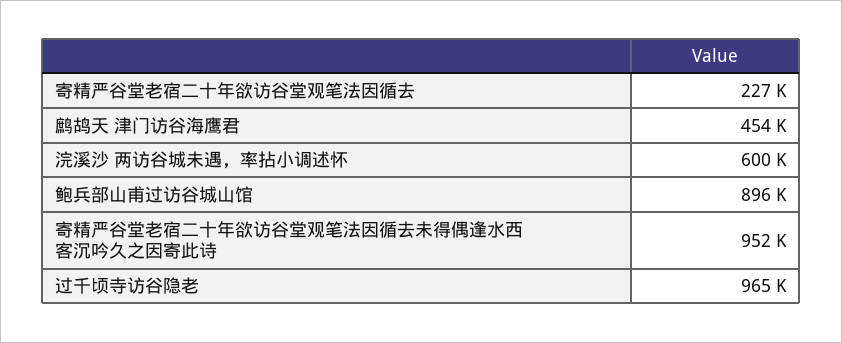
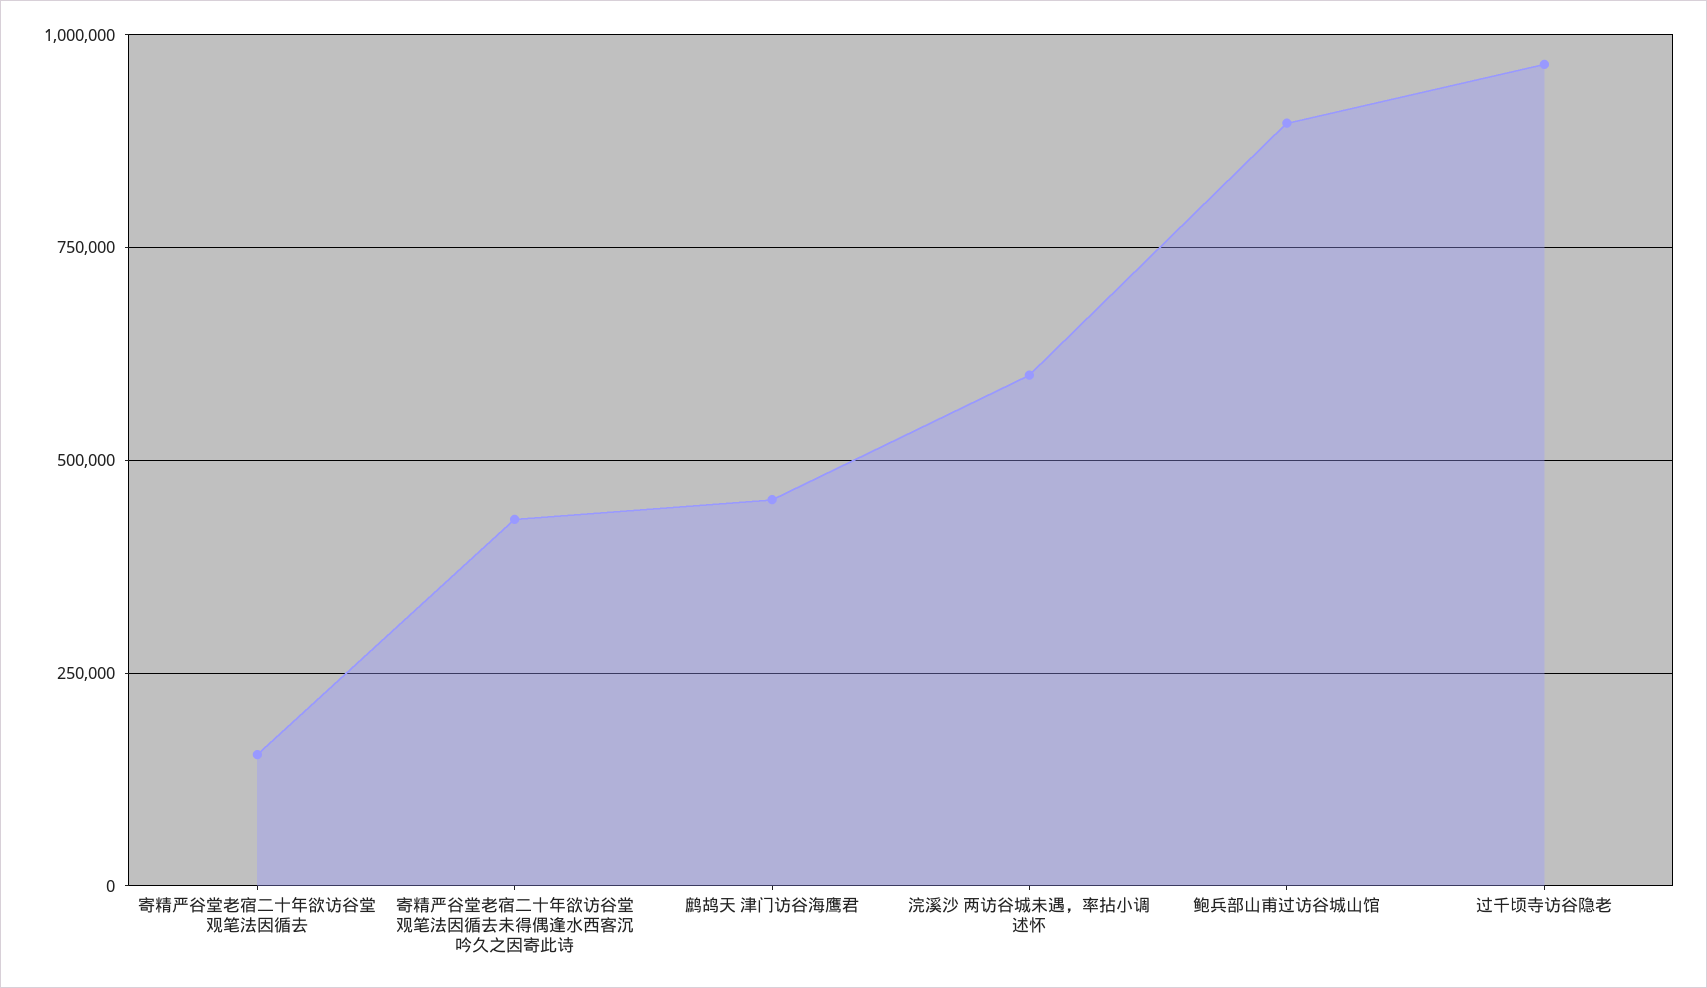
  {
-   "寄精严谷堂老宿二十年欲访谷堂观笔法因循去": 227000,
+   "寄精严谷堂老宿二十年欲访谷堂观笔法因循去": 150000,
    "鹧鸪天 津门访谷海鹰君": 454000,
    "浣溪沙 两访谷城未遇，率拈小调述怀": 600000,
    "鲍兵部山甫过访谷城山馆": 896000,
-   "寄精严谷堂老宿二十年欲访谷堂观笔法因循去未得偶逢水西客沉吟久之因寄此诗": 952000,
+   "寄精严谷堂老宿二十年欲访谷堂观笔法因循去未得偶逢水西客沉吟久之因寄此诗": 425000,
    "过千顷寺访谷隐老": 965000
  }

